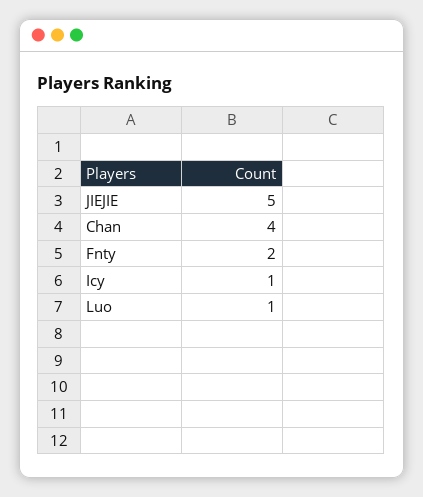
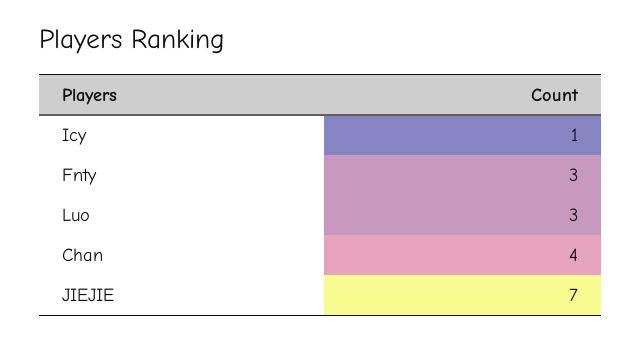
  {
-   "JIEJIE": 5,
+   "JIEJIE": 7,
    "Chan": 4,
-   "Fnty": 2,
+   "Fnty": 3,
    "Icy": 1,
-   "Luo": 1
+   "Luo": 3
  }

